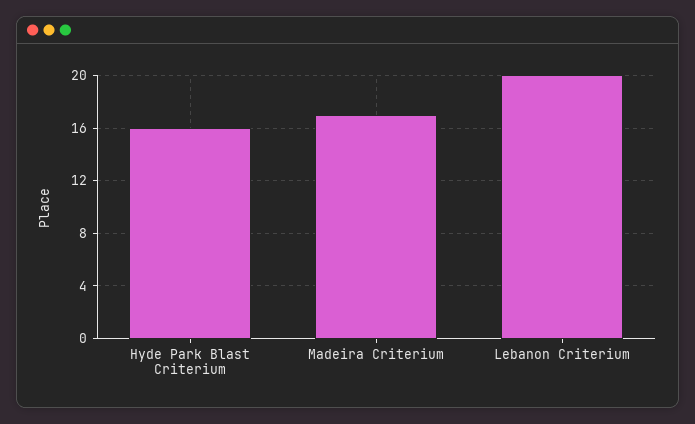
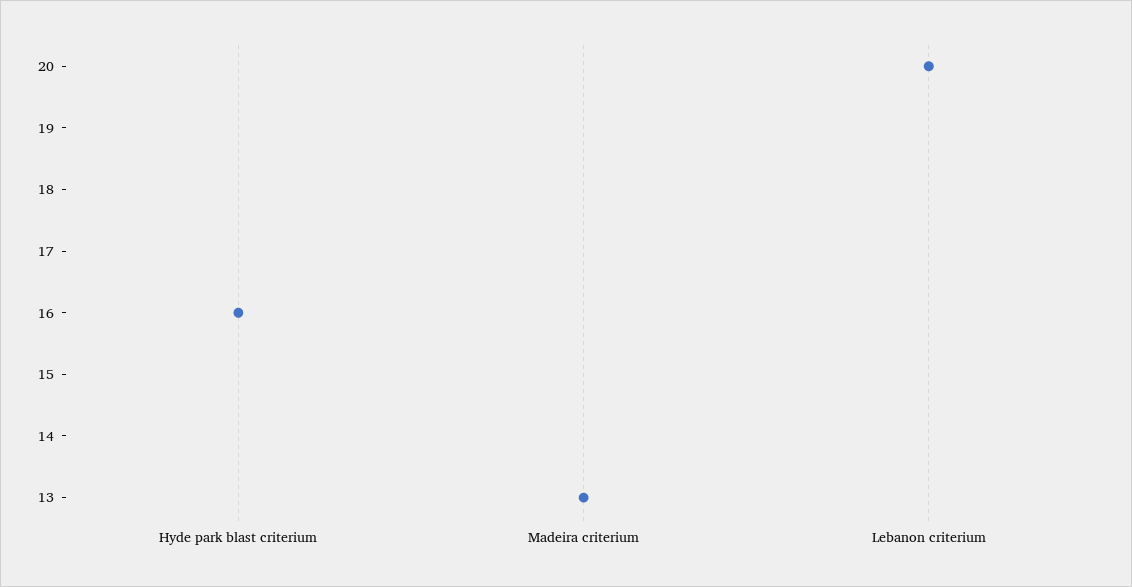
  {
    "Hyde Park Blast Criterium": 16,
-   "Madeira Criterium": 17,
+   "Madeira Criterium": 13,
    "Lebanon Criterium": 20
  }

